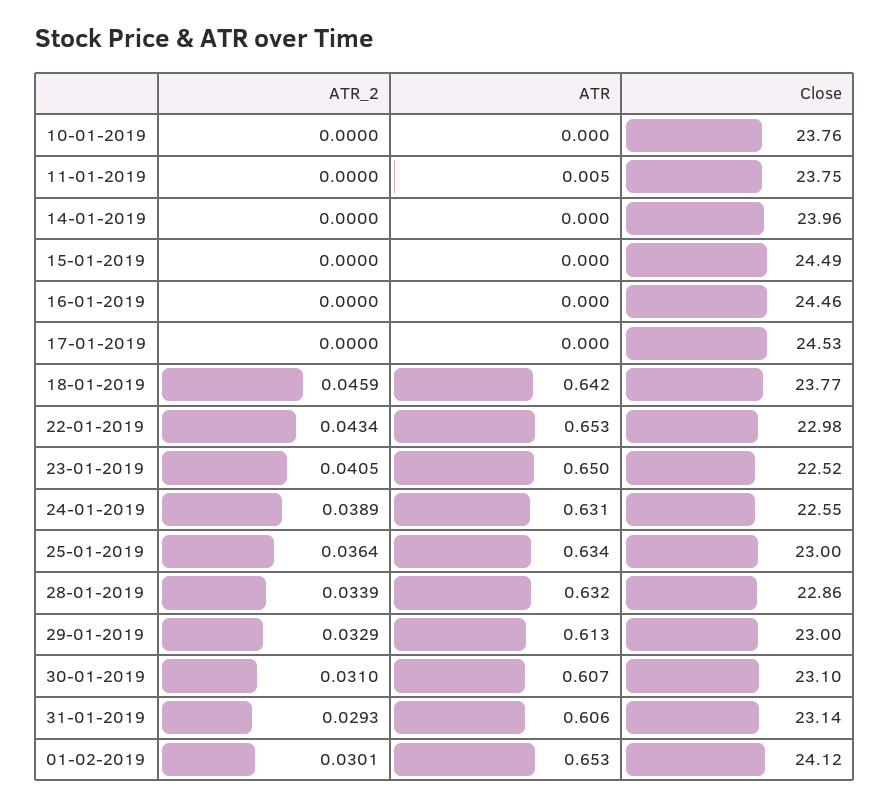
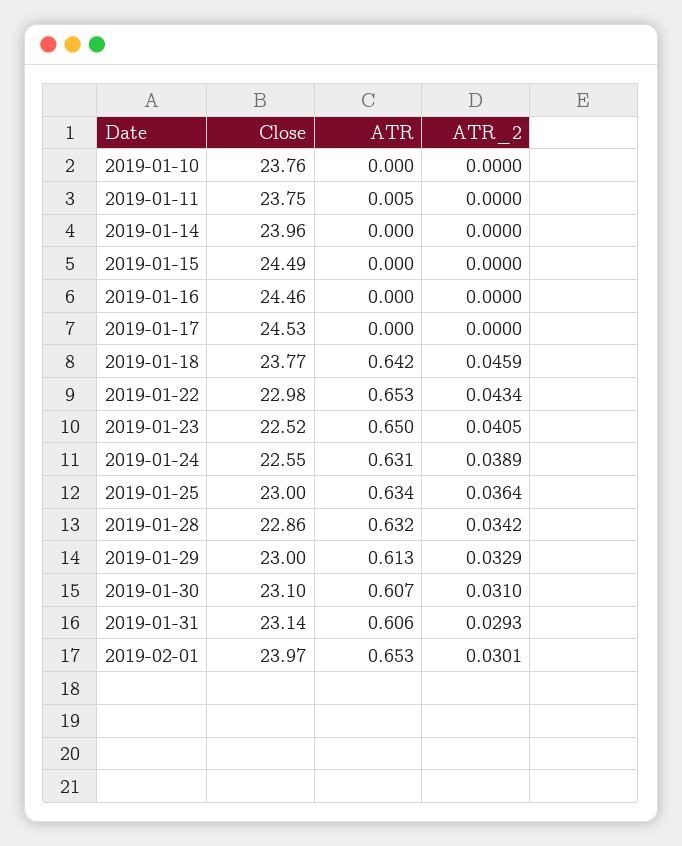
  {
    "ATR_2": {
      "10-01-2019": 0,
      "11-01-2019": 0,
      "14-01-2019": 0,
      "15-01-2019": 0,
      "16-01-2019": 0,
      "17-01-2019": 0,
      "18-01-2019": 0.0459,
      "22-01-2019": 0.0434,
      "23-01-2019": 0.0405,
      "24-01-2019": 0.0389,
      "25-01-2019": 0.0364,
-     "28-01-2019": 0.0339,
+     "28-01-2019": 0.0342,
      "29-01-2019": 0.0329,
      "30-01-2019": 0.031,
      "31-01-2019": 0.0293,
      "01-02-2019": 0.0301
    },
    "ATR": {
      "10-01-2019": 0,
      "11-01-2019": 0.005,
      "14-01-2019": 0,
      "15-01-2019": 0,
      "16-01-2019": 0,
      "17-01-2019": 0,
      "18-01-2019": 0.642,
      "22-01-2019": 0.653,
      "23-01-2019": 0.65,
      "24-01-2019": 0.631,
      "25-01-2019": 0.634,
      "28-01-2019": 0.632,
      "29-01-2019": 0.613,
      "30-01-2019": 0.607,
      "31-01-2019": 0.606,
      "01-02-2019": 0.653
    },
    "Close": {
      "10-01-2019": 23.76,
      "11-01-2019": 23.75,
      "14-01-2019": 23.96,
      "15-01-2019": 24.49,
      "16-01-2019": 24.46,
      "17-01-2019": 24.53,
      "18-01-2019": 23.77,
      "22-01-2019": 22.98,
      "23-01-2019": 22.52,
      "24-01-2019": 22.55,
      "25-01-2019": 23,
      "28-01-2019": 22.86,
      "29-01-2019": 23,
      "30-01-2019": 23.1,
      "31-01-2019": 23.14,
-     "01-02-2019": 24.12
+     "01-02-2019": 23.97
    }
  }

